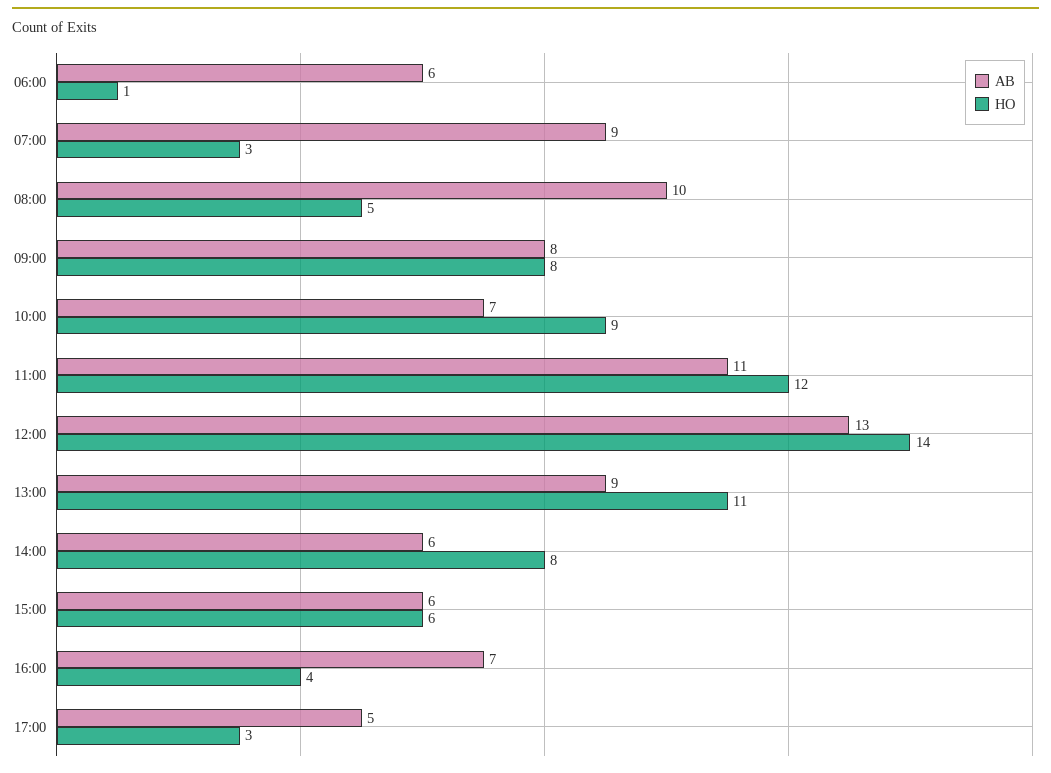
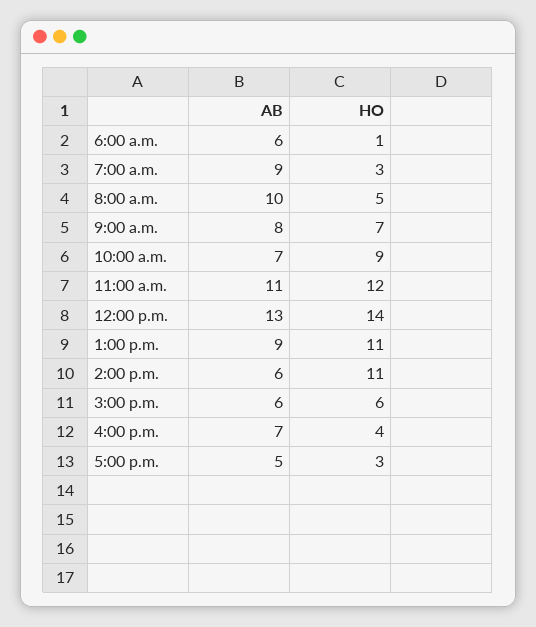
  {
    "AB": {
      "06:00": 6,
      "07:00": 9,
      "08:00": 10,
      "09:00": 8,
      "10:00": 7,
      "11:00": 11,
      "12:00": 13,
      "13:00": 9,
      "14:00": 6,
      "15:00": 6,
      "16:00": 7,
      "17:00": 5
    },
    "HO": {
      "06:00": 1,
      "07:00": 3,
      "08:00": 5,
-     "09:00": 8,
+     "09:00": 7,
      "10:00": 9,
      "11:00": 12,
      "12:00": 14,
      "13:00": 11,
-     "14:00": 8,
+     "14:00": 11,
      "15:00": 6,
      "16:00": 4,
      "17:00": 3
    }
  }

